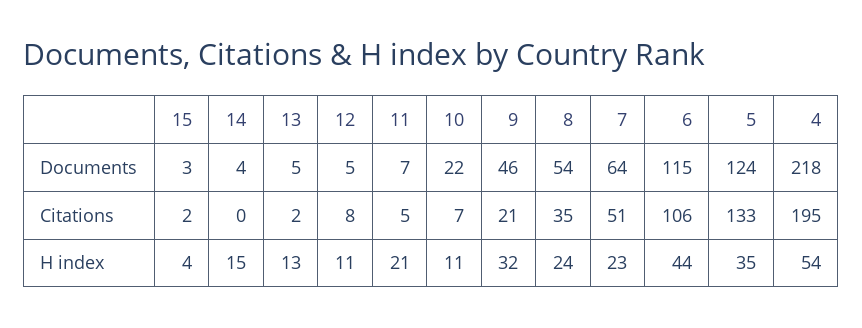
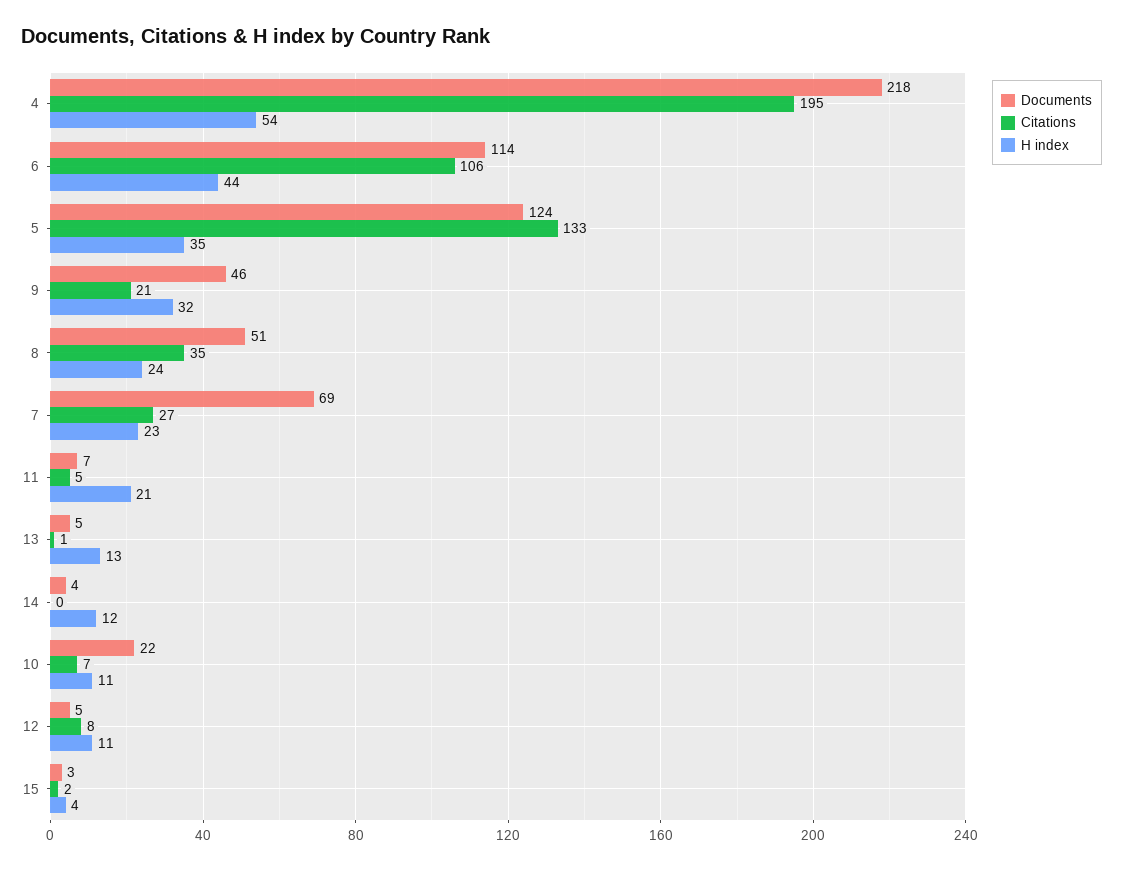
  {
    "Documents": {
      "15": 3,
      "14": 4,
      "13": 5,
      "12": 5,
      "11": 7,
      "10": 22,
      "9": 46,
-     "8": 54,
+     "8": 51,
-     "7": 64,
+     "7": 69,
-     "6": 115,
+     "6": 114,
      "5": 124,
      "4": 218
    },
    "Citations": {
      "15": 2,
      "14": 0,
-     "13": 2,
+     "13": 1,
      "12": 8,
      "11": 5,
      "10": 7,
      "9": 21,
      "8": 35,
-     "7": 51,
+     "7": 27,
      "6": 106,
      "5": 133,
      "4": 195
    },
    "H index": {
      "15": 4,
-     "14": 15,
+     "14": 12,
      "13": 13,
      "12": 11,
      "11": 21,
      "10": 11,
      "9": 32,
      "8": 24,
      "7": 23,
      "6": 44,
      "5": 35,
      "4": 54
    }
  }

